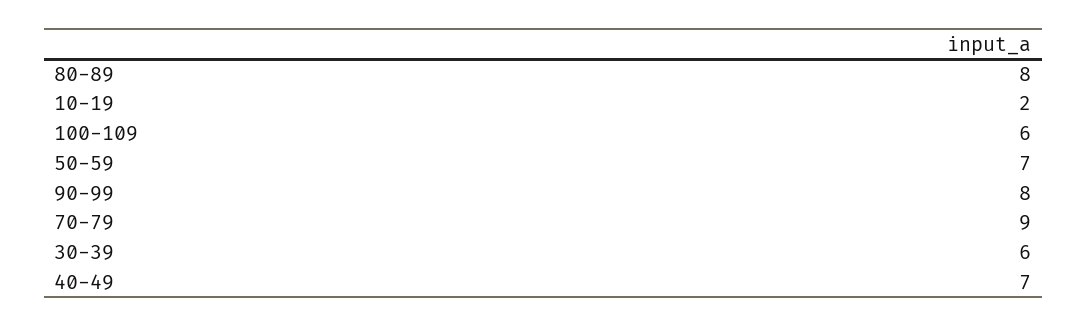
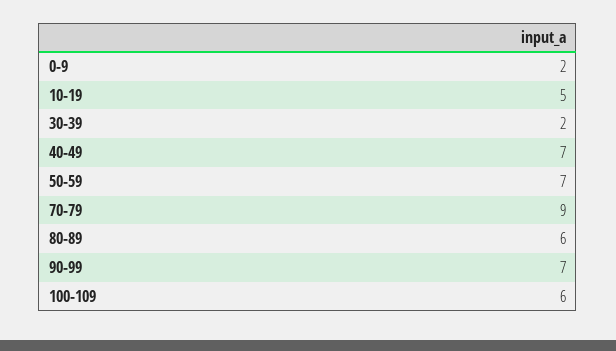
  {
-   "80-89": 8,
+   "80-89": 6,
-   "10-19": 2,
+   "10-19": 5,
    "100-109": 6,
    "50-59": 7,
-   "90-99": 8,
+   "90-99": 7,
    "70-79": 9,
-   "30-39": 6,
+   "30-39": 2,
-   "40-49": 7
+   "40-49": 7,
+   "0-9": 2
  }

